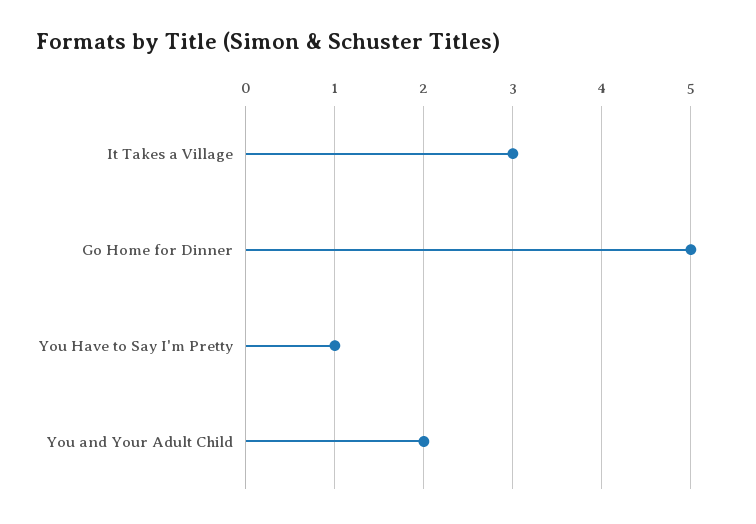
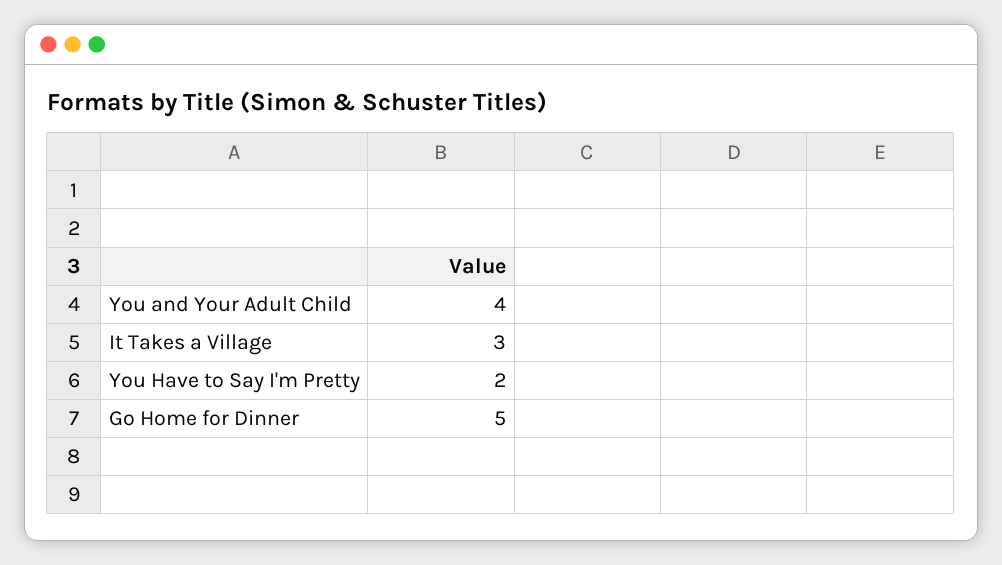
  {
    "It Takes a Village": 3,
    "Go Home for Dinner": 5,
-   "You Have to Say I'm Pretty": 1,
+   "You Have to Say I'm Pretty": 2,
-   "You and Your Adult Child": 2
+   "You and Your Adult Child": 4
  }

